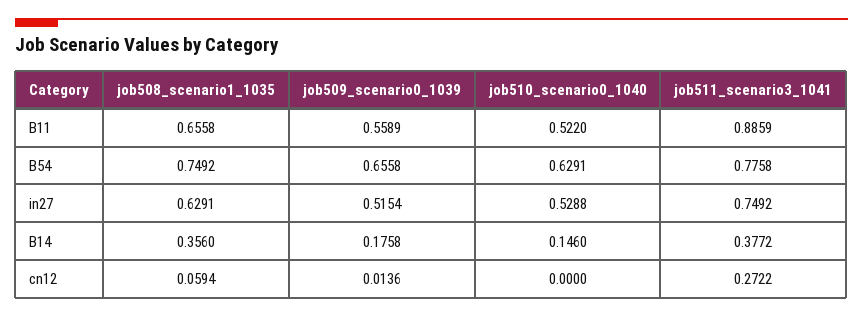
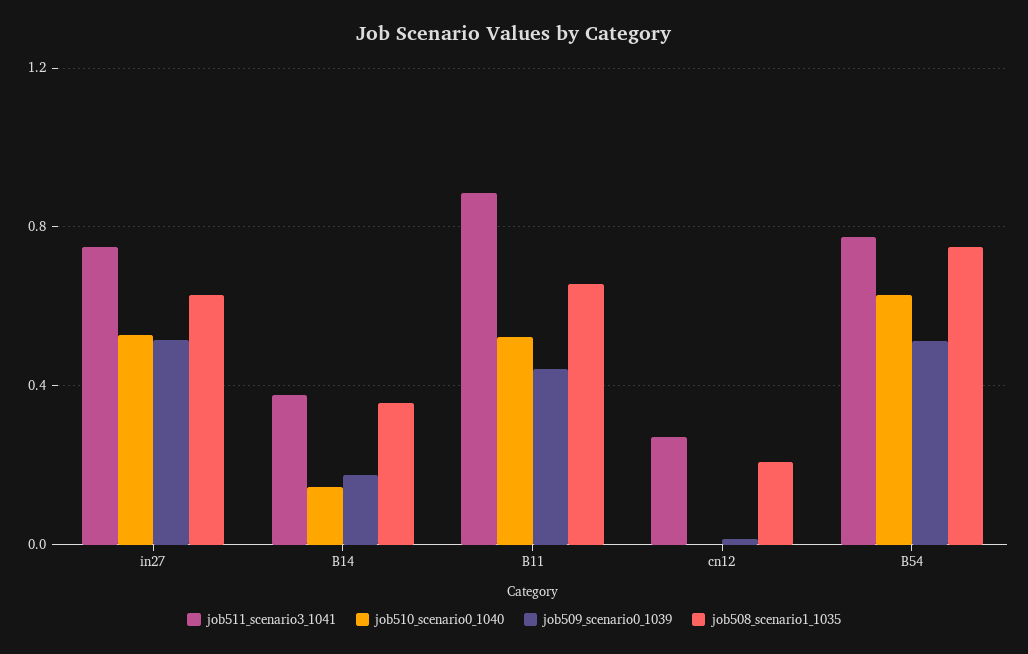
  {
    "job508_scenario1_1035": {
      "B11": 0.6558,
      "B54": 0.7492,
      "in27": 0.6291,
      "B14": 0.356,
-     "cn12": 0.0594
+     "cn12": 0.2
    },
    "job509_scenario0_1039": {
-     "B11": 0.5589,
+     "B11": 0.45,
-     "B54": 0.6558,
+     "B54": 0.5,
      "in27": 0.5154,
      "B14": 0.1758,
      "cn12": 0.0136
    },
    "job510_scenario0_1040": {
      "B11": 0.522,
      "B54": 0.6291,
      "in27": 0.5288,
      "B14": 0.146,
      "cn12": 0
    },
    "job511_scenario3_1041": {
      "B11": 0.8859,
      "B54": 0.7758,
      "in27": 0.7492,
      "B14": 0.3772,
      "cn12": 0.2722
    }
  }

